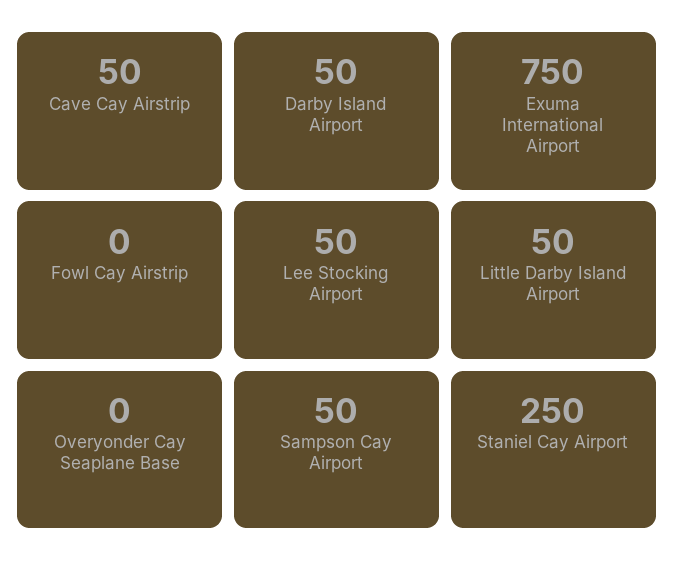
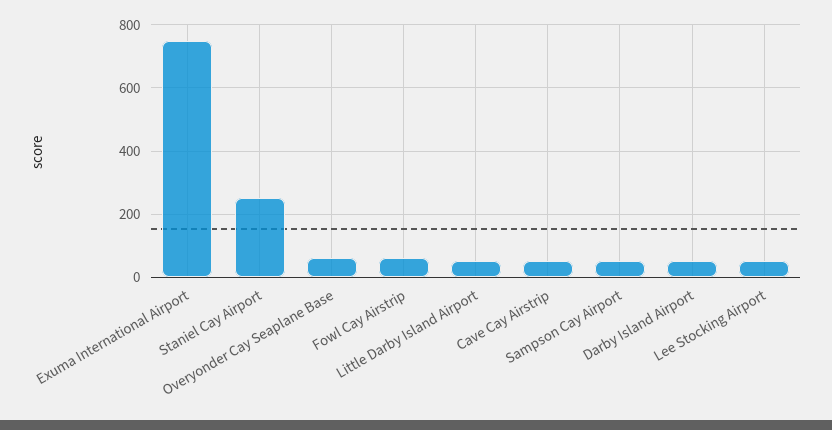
  {
    "Cave Cay Airstrip": 50,
    "Darby Island Airport": 50,
    "Exuma International Airport": 750,
-   "Fowl Cay Airstrip": 0,
+   "Fowl Cay Airstrip": 60,
    "Lee Stocking Airport": 50,
    "Little Darby Island Airport": 50,
-   "Overyonder Cay Seaplane Base": 0,
+   "Overyonder Cay Seaplane Base": 60,
    "Sampson Cay Airport": 50,
    "Staniel Cay Airport": 250
  }

